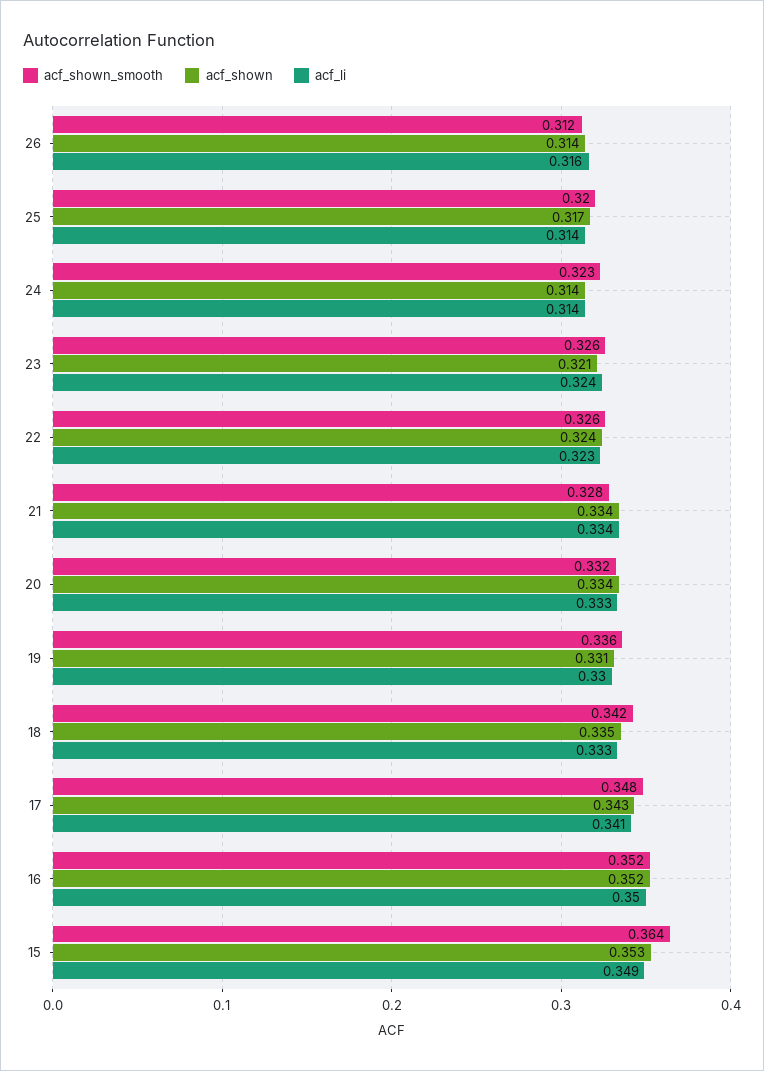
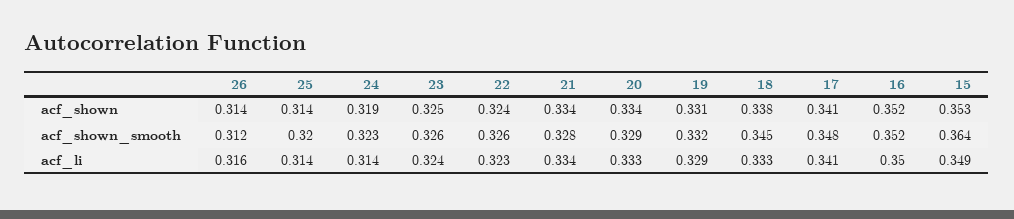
  {
    "acf_shown_smooth": {
      "26": 0.312,
      "25": 0.32,
      "24": 0.323,
      "23": 0.326,
      "22": 0.326,
      "21": 0.328,
-     "20": 0.332,
+     "20": 0.329,
-     "19": 0.336,
+     "19": 0.332,
-     "18": 0.342,
+     "18": 0.345,
      "17": 0.348,
      "16": 0.352,
      "15": 0.364
    },
    "acf_shown": {
      "26": 0.314,
-     "25": 0.317,
+     "25": 0.314,
-     "24": 0.314,
+     "24": 0.319,
-     "23": 0.321,
+     "23": 0.325,
      "22": 0.324,
      "21": 0.334,
      "20": 0.334,
      "19": 0.331,
-     "18": 0.335,
+     "18": 0.338,
-     "17": 0.343,
+     "17": 0.341,
      "16": 0.352,
      "15": 0.353
    },
    "acf_li": {
      "26": 0.316,
      "25": 0.314,
      "24": 0.314,
      "23": 0.324,
      "22": 0.323,
      "21": 0.334,
      "20": 0.333,
-     "19": 0.33,
+     "19": 0.329,
      "18": 0.333,
      "17": 0.341,
      "16": 0.35,
      "15": 0.349
    }
  }

